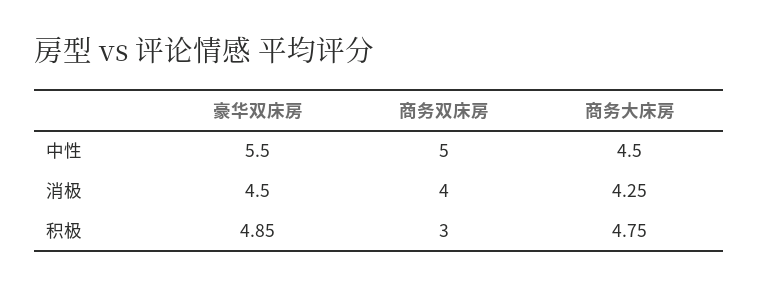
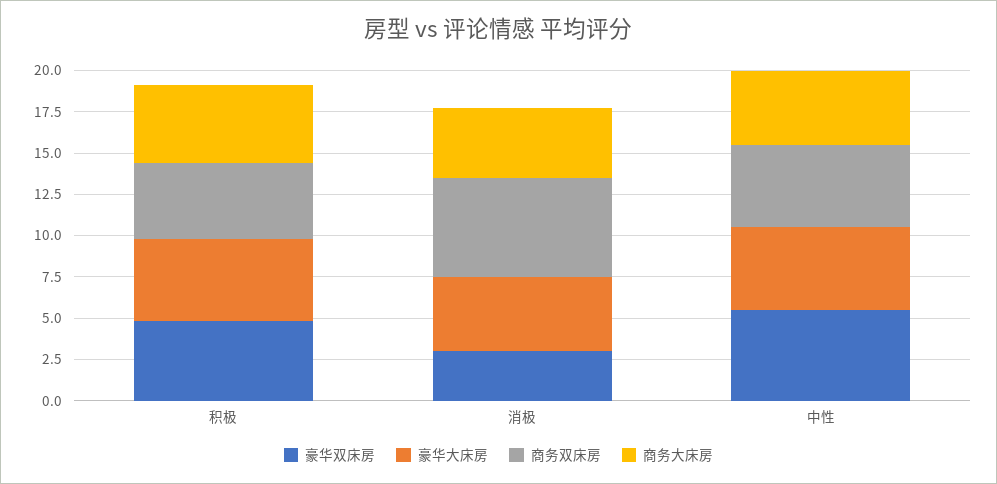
  {
    "豪华双床房": {
      "中性": 5.5,
-     "消极": 4.5,
+     "消极": 3,
      "积极": 4.85
    },
    "商务双床房": {
      "中性": 5,
-     "消极": 4,
+     "消极": 6,
-     "积极": 3
+     "积极": 4.5
    },
    "商务大床房": {
      "中性": 4.5,
      "消极": 4.25,
      "积极": 4.75
-   }
+   },
+   "豪华大床房": {
+     "积极": 5,
+     "消极": 4.5,
+     "中性": 5
+   }
  }

